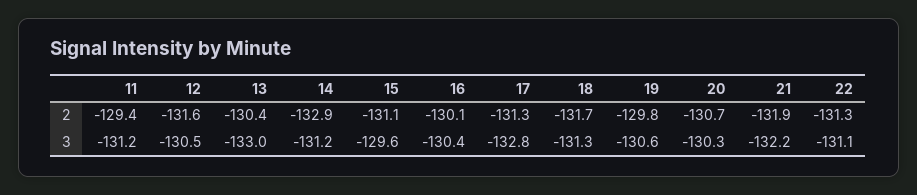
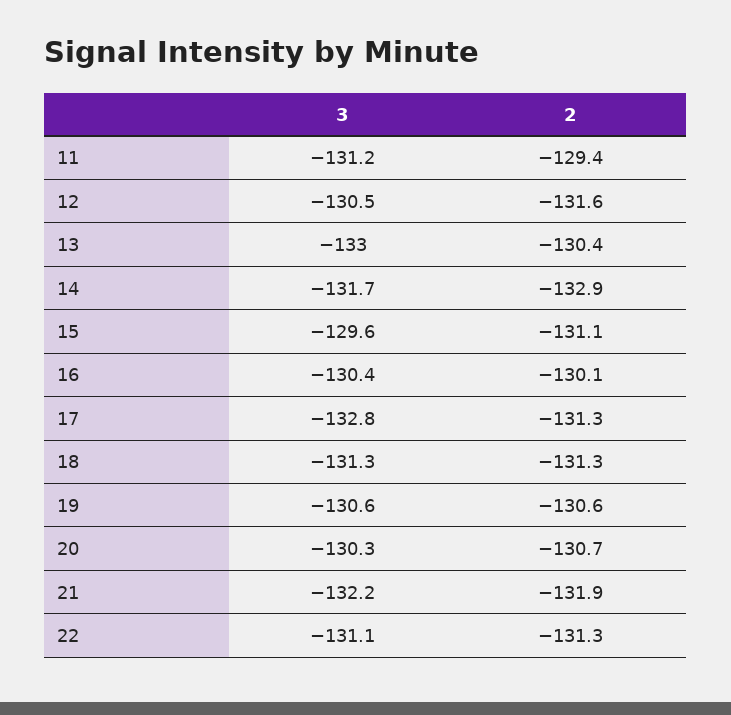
  {
    "11": {
      "2": -129.4,
      "3": -131.2
    },
    "12": {
      "2": -131.6,
      "3": -130.5
    },
    "13": {
      "2": -130.4,
      "3": -133
    },
    "14": {
      "2": -132.9,
-     "3": -131.2
+     "3": -131.7
    },
    "15": {
      "2": -131.1,
      "3": -129.6
    },
    "16": {
      "2": -130.1,
      "3": -130.4
    },
    "17": {
      "2": -131.3,
      "3": -132.8
    },
    "18": {
-     "2": -131.7,
+     "2": -131.3,
      "3": -131.3
    },
    "19": {
-     "2": -129.8,
+     "2": -130.6,
      "3": -130.6
    },
    "20": {
      "2": -130.7,
      "3": -130.3
    },
    "21": {
      "2": -131.9,
      "3": -132.2
    },
    "22": {
      "2": -131.3,
      "3": -131.1
    }
  }

